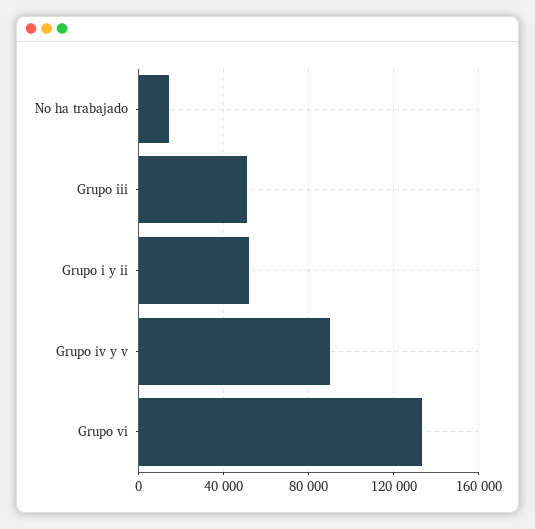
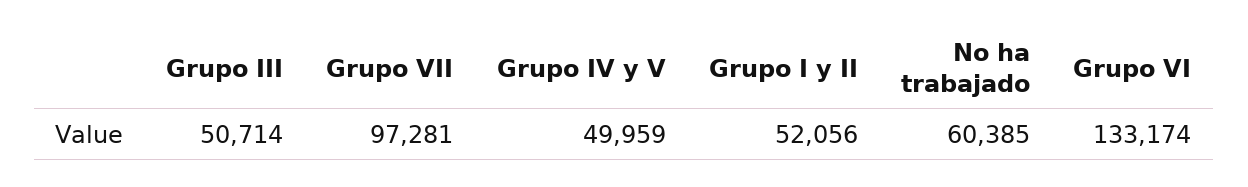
  {
-   "No ha trabajado": 15000,
+   "No ha trabajado": 60385,
    "Grupo iii": 50714,
    "Grupo i y ii": 52056,
-   "Grupo iv y v": 90000,
+   "Grupo iv y v": 49959,
-   "Grupo vi": 133174
+   "Grupo vi": 133174,
+   "Grupo VII": 97281
  }

